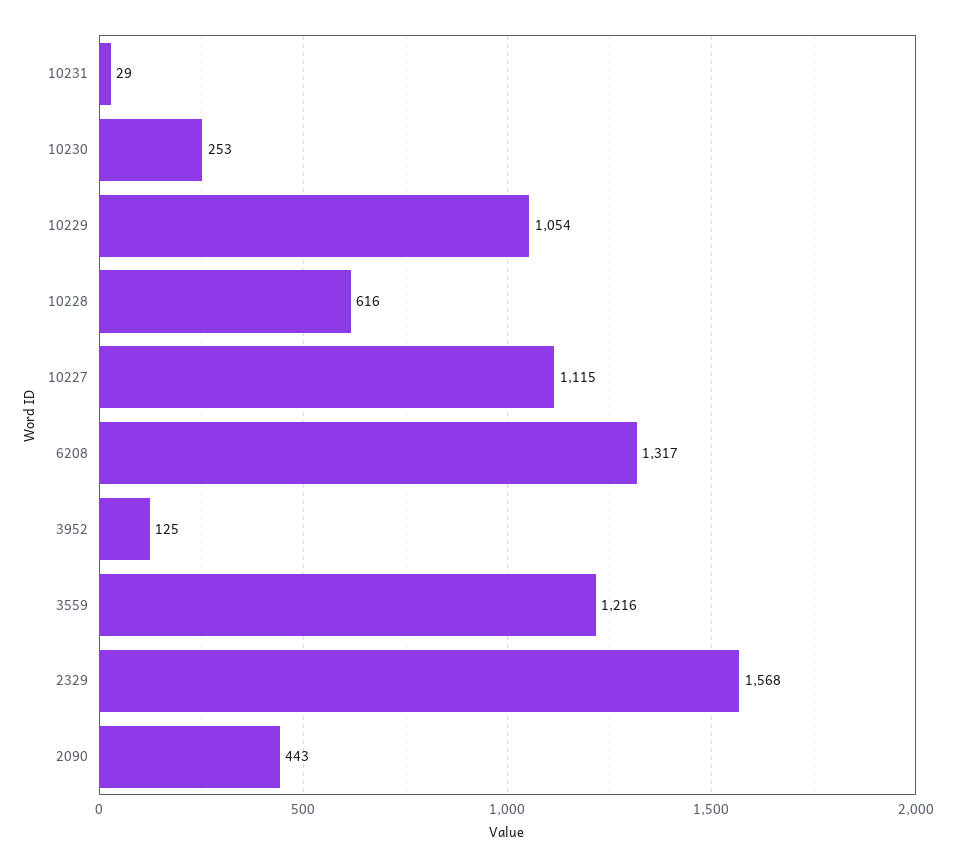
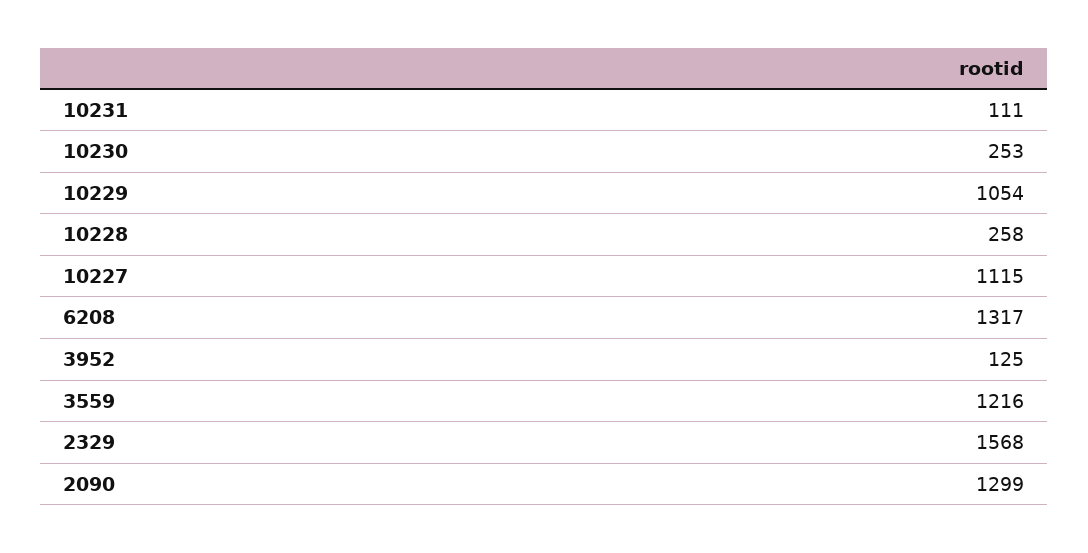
  {
-   "10231": 29,
+   "10231": 111,
    "10230": 253,
    "10229": 1054,
-   "10228": 616,
+   "10228": 258,
    "10227": 1115,
    "6208": 1317,
    "3952": 125,
    "3559": 1216,
    "2329": 1568,
-   "2090": 443
+   "2090": 1299
  }

